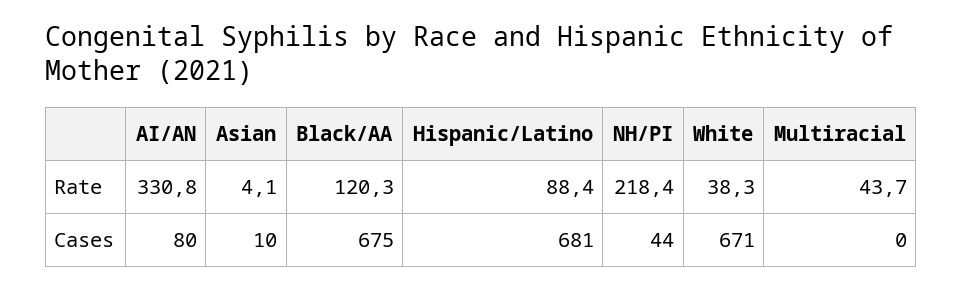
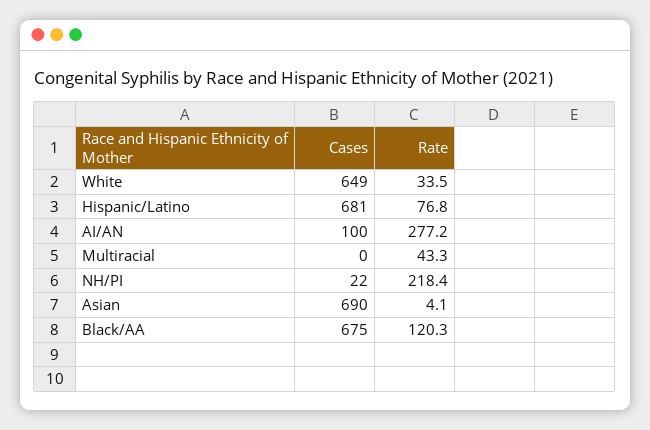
  {
    "AI/AN": {
-     "Rate": 330.8,
+     "Rate": 277.2,
-     "Cases": 80
+     "Cases": 100
    },
    "Asian": {
      "Rate": 4.1,
-     "Cases": 10
+     "Cases": 690
    },
    "Black/AA": {
      "Rate": 120.3,
      "Cases": 675
    },
    "Hispanic/Latino": {
-     "Rate": 88.4,
+     "Rate": 76.8,
      "Cases": 681
    },
    "NH/PI": {
      "Rate": 218.4,
-     "Cases": 44
+     "Cases": 22
    },
    "White": {
-     "Rate": 38.3,
+     "Rate": 33.5,
-     "Cases": 671
+     "Cases": 649
    },
    "Multiracial": {
-     "Rate": 43.7,
+     "Rate": 43.3,
      "Cases": 0
    }
  }

